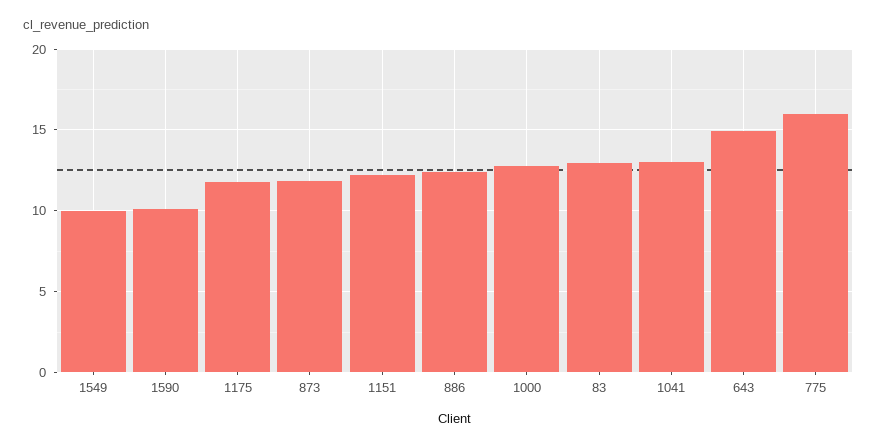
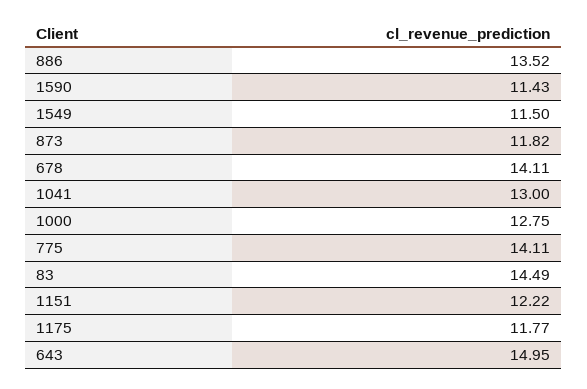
  {
-   "1549": 10,
+   "1549": 11.5,
-   "1590": 10,
+   "1590": 11.43,
    "1175": 11.77,
    "873": 11.82,
    "1151": 12.22,
-   "886": 12.5,
+   "886": 13.52,
    "1000": 12.75,
-   "83": 13,
+   "83": 14.49,
    "1041": 13,
    "643": 14.95,
-   "775": 16
+   "775": 14.11,
+   "678": 14.11
  }

